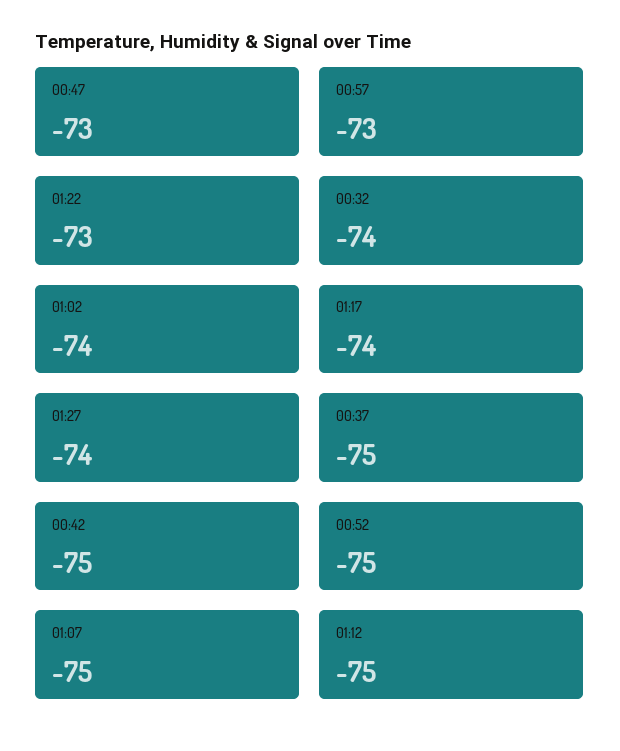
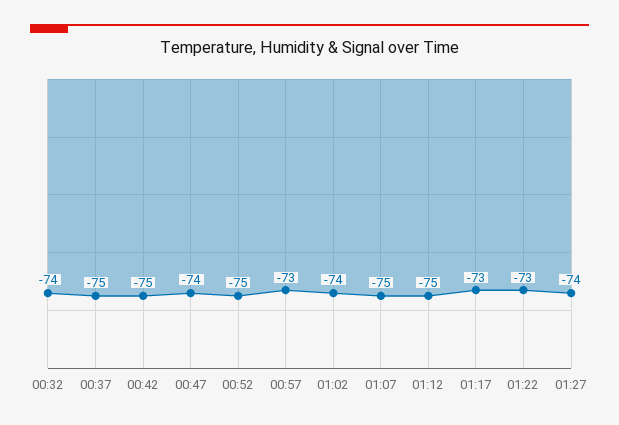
  {
-   "00:47": -73,
+   "00:47": -74,
    "00:57": -73,
    "01:22": -73,
    "00:32": -74,
    "01:02": -74,
-   "01:17": -74,
+   "01:17": -73,
    "01:27": -74,
    "00:37": -75,
    "00:42": -75,
    "00:52": -75,
    "01:07": -75,
    "01:12": -75
  }

